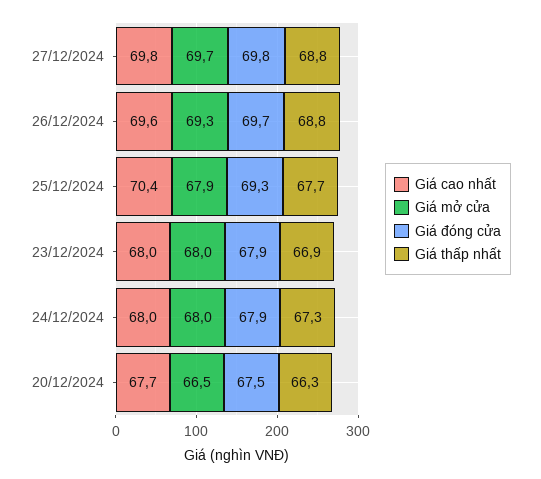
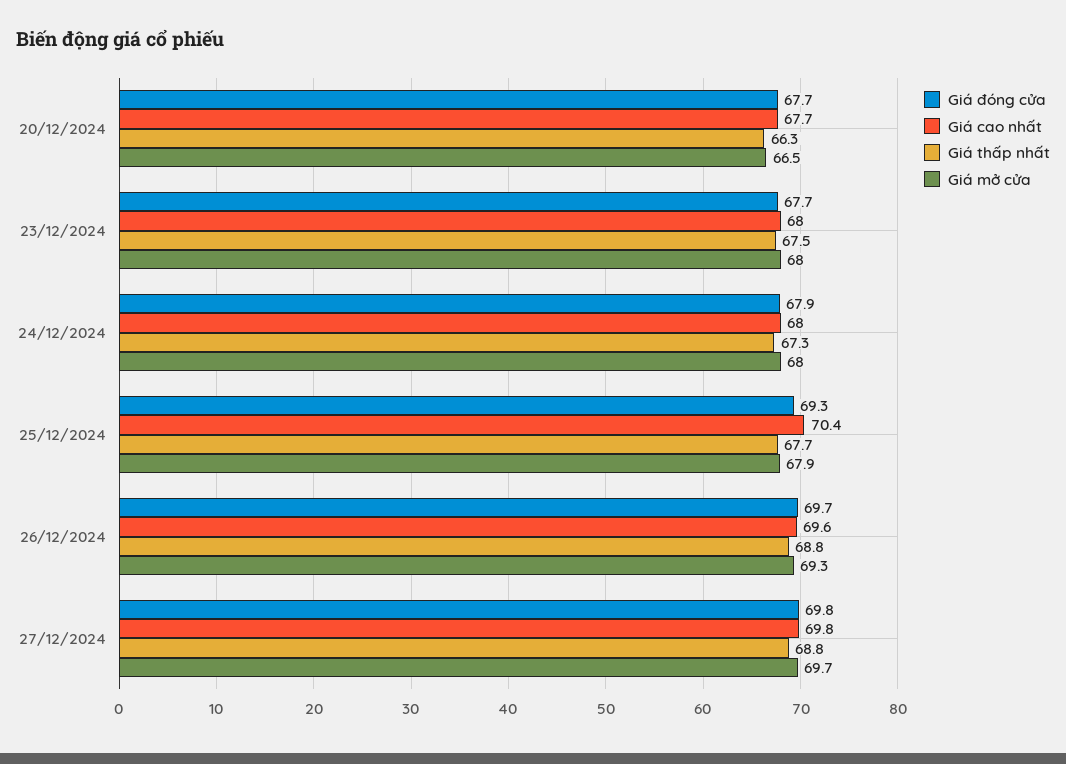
  {
    "Giá cao nhất": {
      "27/12/2024": 69.8,
      "26/12/2024": 69.6,
      "25/12/2024": 70.4,
      "23/12/2024": 68,
      "24/12/2024": 68,
      "20/12/2024": 67.7
    },
    "Giá mở cửa": {
      "27/12/2024": 69.7,
      "26/12/2024": 69.3,
      "25/12/2024": 67.9,
      "23/12/2024": 68,
      "24/12/2024": 68,
      "20/12/2024": 66.5
    },
    "Giá đóng cửa": {
      "27/12/2024": 69.8,
      "26/12/2024": 69.7,
      "25/12/2024": 69.3,
-     "23/12/2024": 67.9,
+     "23/12/2024": 67.7,
      "24/12/2024": 67.9,
-     "20/12/2024": 67.5
+     "20/12/2024": 67.7
    },
    "Giá thấp nhất": {
      "27/12/2024": 68.8,
      "26/12/2024": 68.8,
      "25/12/2024": 67.7,
-     "23/12/2024": 66.9,
+     "23/12/2024": 67.5,
      "24/12/2024": 67.3,
      "20/12/2024": 66.3
    }
  }

